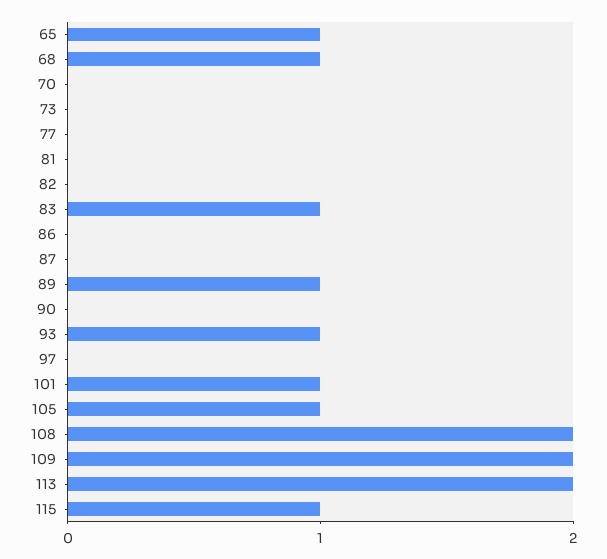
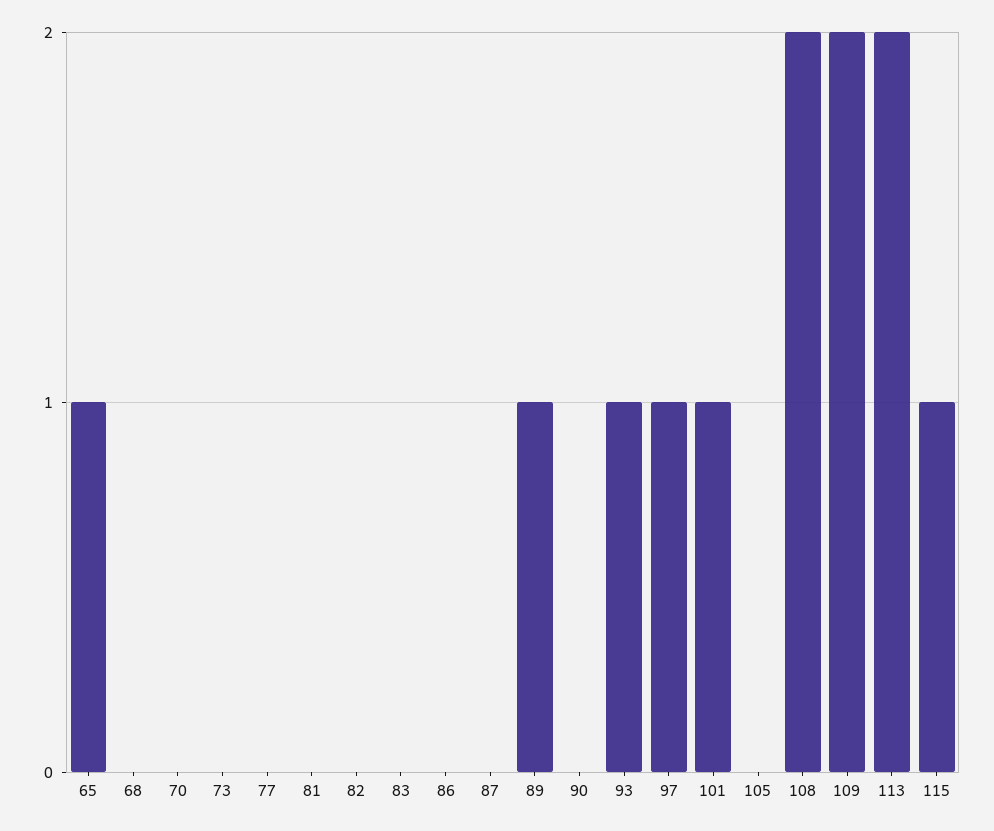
  {
    "65": 1,
-   "68": 1,
+   "68": 0,
    "70": 0,
    "73": 0,
    "77": 0,
    "81": 0,
    "82": 0,
-   "83": 1,
+   "83": 0,
    "86": 0,
    "87": 0,
    "89": 1,
    "90": 0,
    "93": 1,
-   "97": 0,
+   "97": 1,
    "101": 1,
-   "105": 1,
+   "105": 0,
    "108": 2,
    "109": 2,
    "113": 2,
    "115": 1
  }

